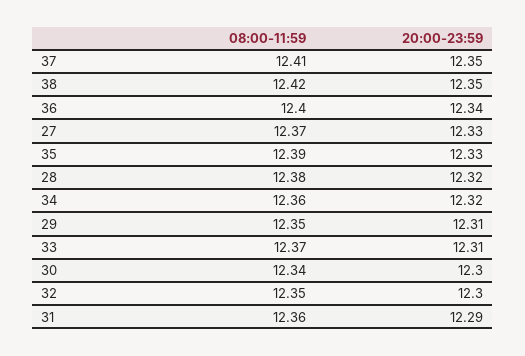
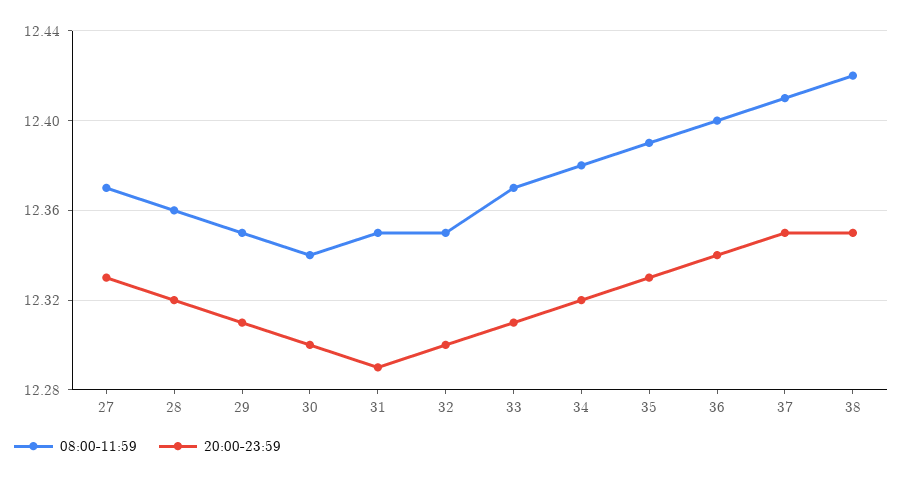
  {
    "08:00-11:59": {
      "37": 12.41,
      "38": 12.42,
      "36": 12.4,
      "27": 12.37,
      "35": 12.39,
-     "28": 12.38,
+     "28": 12.36,
-     "34": 12.36,
+     "34": 12.38,
      "29": 12.35,
      "33": 12.37,
      "30": 12.34,
      "32": 12.35,
-     "31": 12.36
+     "31": 12.35
    },
    "20:00-23:59": {
      "37": 12.35,
      "38": 12.35,
      "36": 12.34,
      "27": 12.33,
      "35": 12.33,
      "28": 12.32,
      "34": 12.32,
      "29": 12.31,
      "33": 12.31,
      "30": 12.3,
      "32": 12.3,
      "31": 12.29
    }
  }

